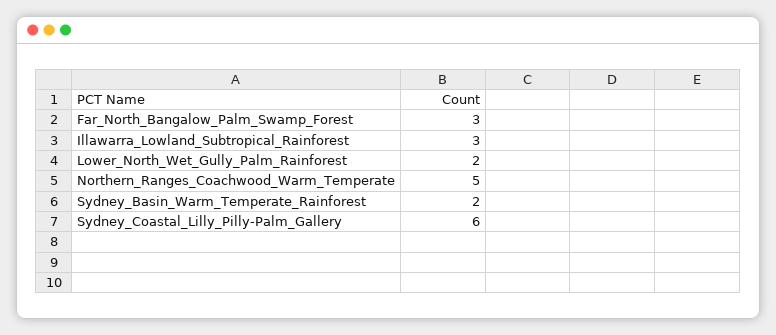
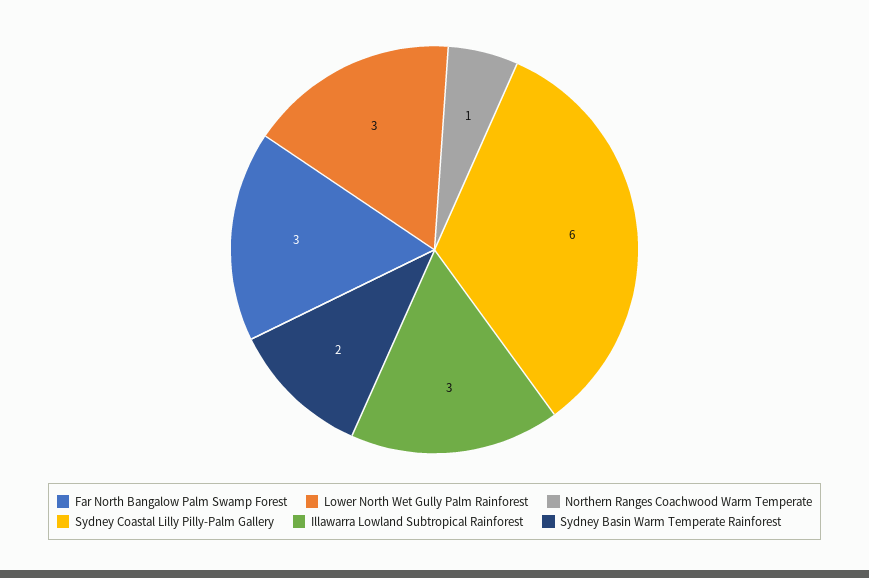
  {
    "Far_North_Bangalow_Palm_Swamp_Forest": 3,
    "Illawarra_Lowland_Subtropical_Rainforest": 3,
-   "Lower_North_Wet_Gully_Palm_Rainforest": 2,
+   "Lower_North_Wet_Gully_Palm_Rainforest": 3,
-   "Northern_Ranges_Coachwood_Warm_Temperate": 5,
+   "Northern_Ranges_Coachwood_Warm_Temperate": 1,
    "Sydney_Basin_Warm_Temperate_Rainforest": 2,
    "Sydney_Coastal_Lilly_Pilly-Palm_Gallery": 6
  }

